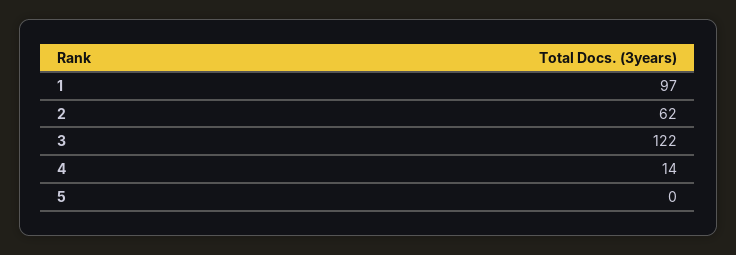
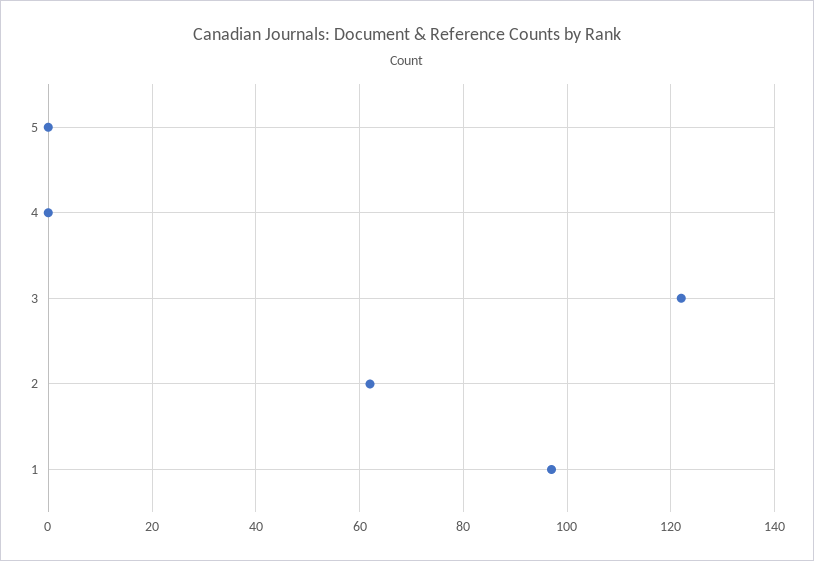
  {
    "1": 97,
    "2": 62,
    "3": 122,
-   "4": 14,
+   "4": 0,
    "5": 0
  }

